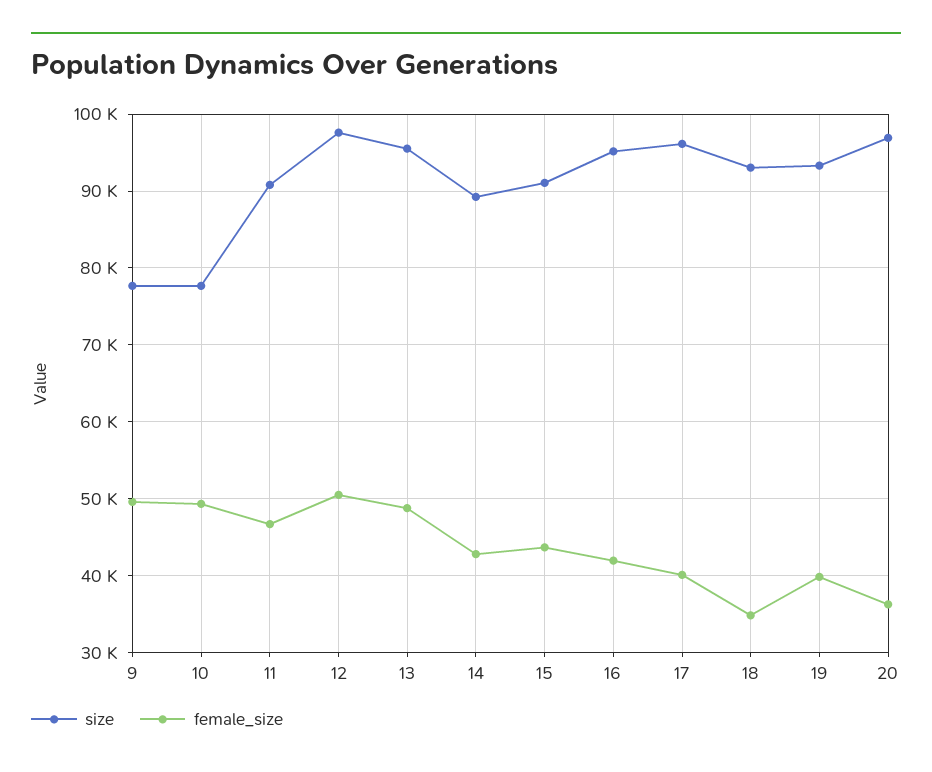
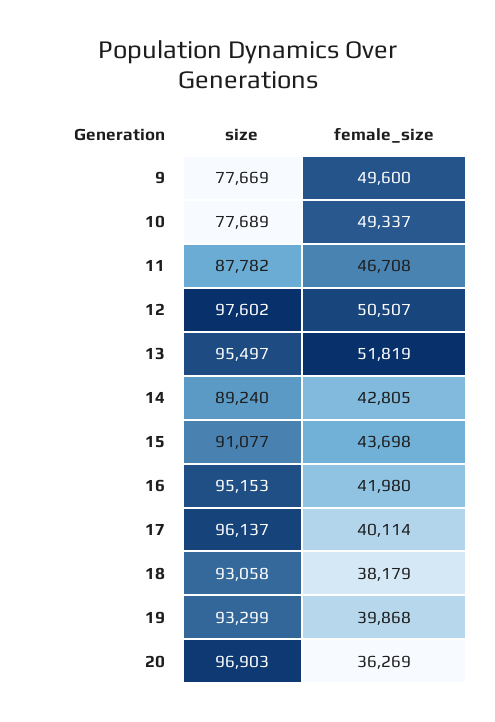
  {
    "size": {
      "9": 77669,
      "10": 77689,
-     "11": 91000,
+     "11": 87782,
      "12": 97602,
      "13": 95497,
      "14": 89240,
      "15": 91077,
      "16": 95153,
      "17": 96137,
      "18": 93058,
      "19": 93299,
      "20": 96903
    },
    "female_size": {
      "9": 49600,
      "10": 49337,
      "11": 46708,
      "12": 50507,
-     "13": 49000,
+     "13": 51819,
      "14": 42805,
      "15": 43698,
      "16": 41980,
      "17": 40114,
-     "18": 35000,
+     "18": 38179,
      "19": 39868,
      "20": 36269
    }
  }

